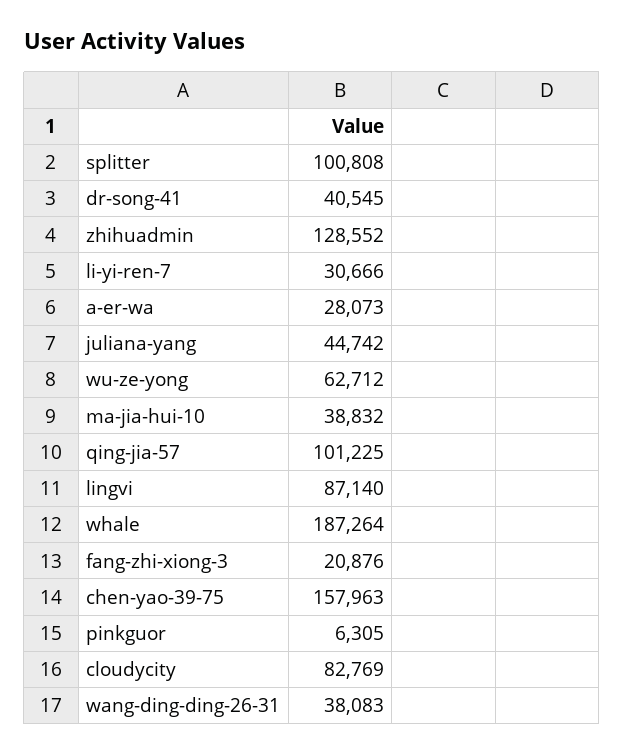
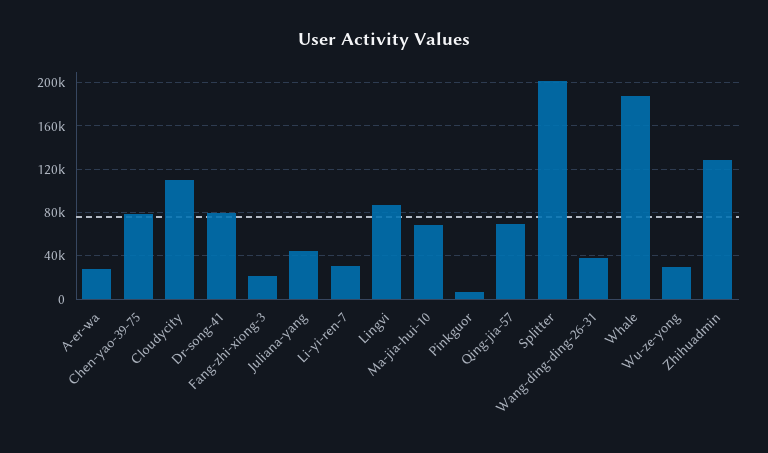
  {
-   "splitter": 100808,
+   "splitter": 200000,
-   "dr-song-41": 40545,
+   "dr-song-41": 80000,
    "zhihuadmin": 128552,
    "li-yi-ren-7": 30666,
    "a-er-wa": 28073,
    "juliana-yang": 44742,
-   "wu-ze-yong": 62712,
+   "wu-ze-yong": 30000,
-   "ma-jia-hui-10": 38832,
+   "ma-jia-hui-10": 70000,
-   "qing-jia-57": 101225,
+   "qing-jia-57": 70000,
    "lingvi": 87140,
    "whale": 187264,
    "fang-zhi-xiong-3": 20876,
-   "chen-yao-39-75": 157963,
+   "chen-yao-39-75": 80000,
    "pinkguor": 6305,
-   "cloudycity": 82769,
+   "cloudycity": 110000,
    "wang-ding-ding-26-31": 38083
  }

